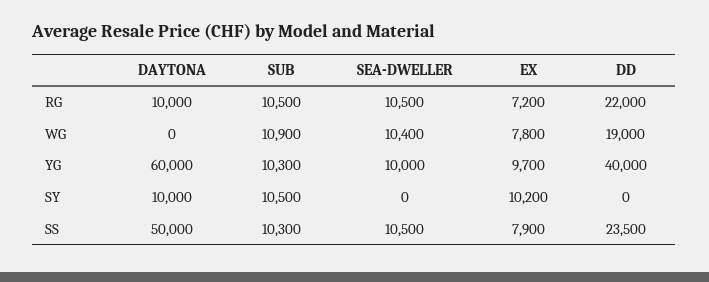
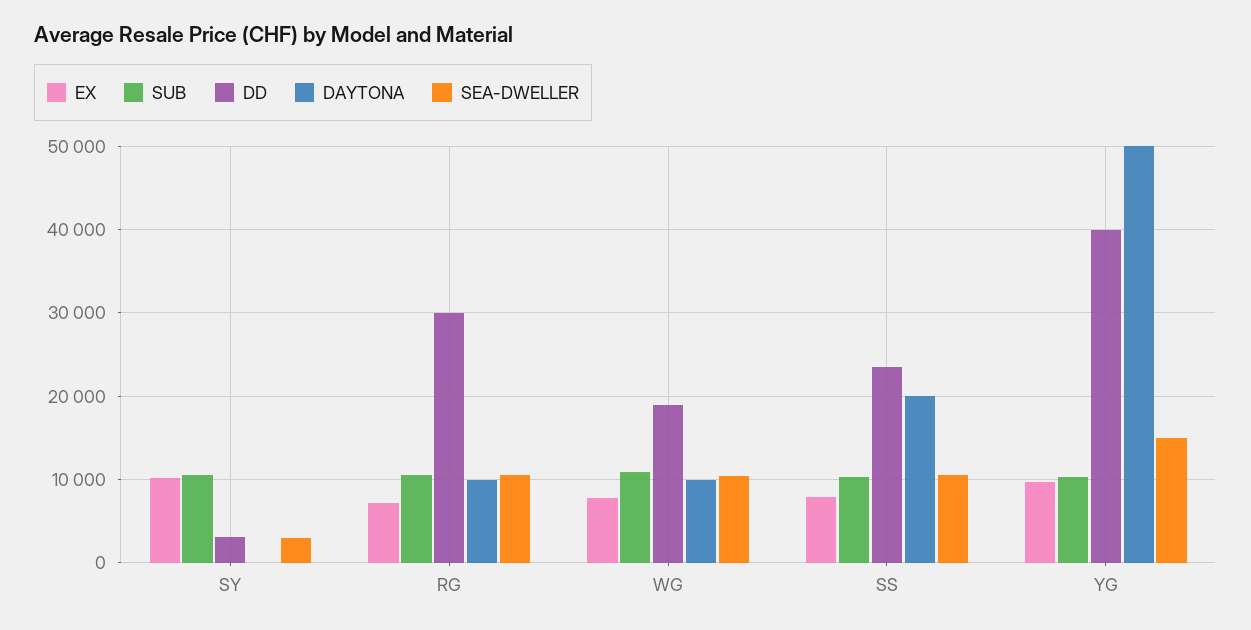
  {
    "DAYTONA": {
      "RG": 10000,
-     "WG": 0,
+     "WG": 10000,
-     "YG": 60000,
+     "YG": 50000,
-     "SY": 10000,
+     "SY": 0,
-     "SS": 50000
+     "SS": 20000
    },
    "SUB": {
      "RG": 10500,
      "WG": 10900,
      "YG": 10300,
      "SY": 10500,
      "SS": 10300
    },
    "SEA-DWELLER": {
      "RG": 10500,
      "WG": 10400,
-     "YG": 10000,
+     "YG": 15000,
-     "SY": 0,
+     "SY": 3000,
      "SS": 10500
    },
    "EX": {
      "RG": 7200,
      "WG": 7800,
      "YG": 9700,
      "SY": 10200,
      "SS": 7900
    },
    "DD": {
-     "RG": 22000,
+     "RG": 30000,
      "WG": 19000,
      "YG": 40000,
-     "SY": 0,
+     "SY": 3000,
      "SS": 23500
    }
  }

